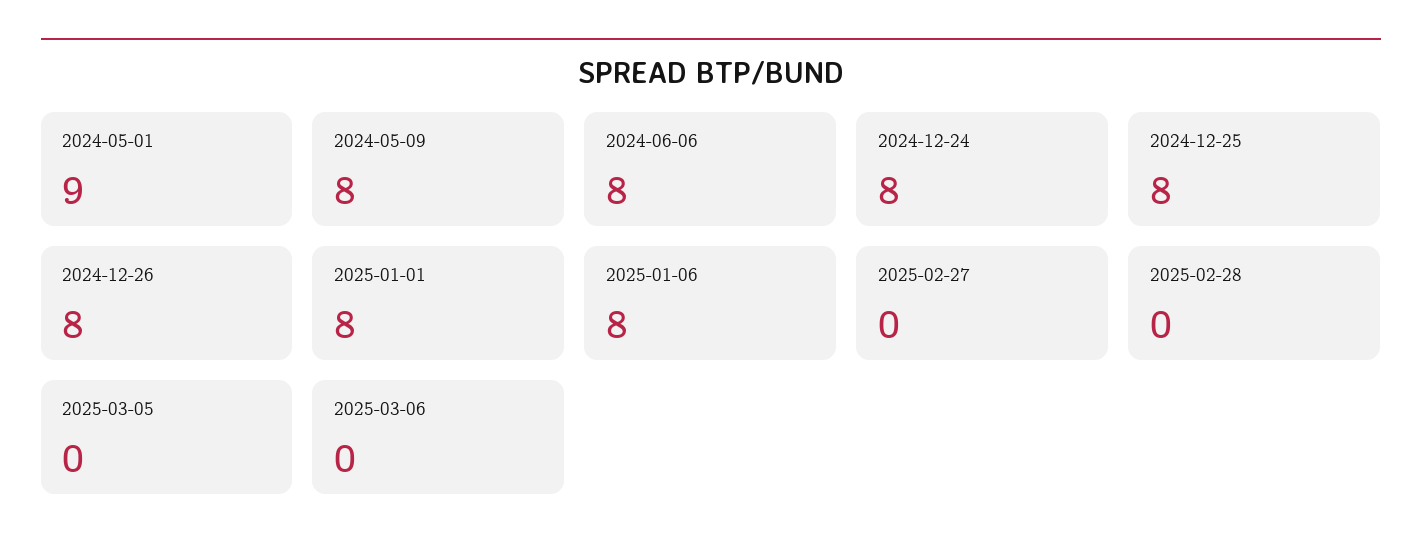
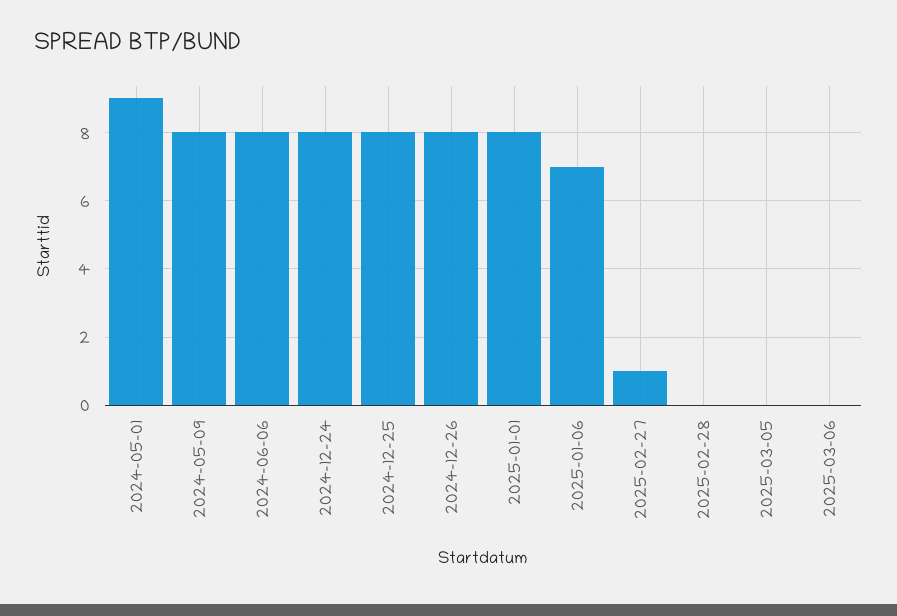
  {
    "2024-05-01": 9,
    "2024-05-09": 8,
    "2024-06-06": 8,
    "2024-12-24": 8,
    "2024-12-25": 8,
    "2024-12-26": 8,
    "2025-01-01": 8,
-   "2025-01-06": 8,
+   "2025-01-06": 7,
-   "2025-02-27": 0,
+   "2025-02-27": 1,
    "2025-02-28": 0,
    "2025-03-05": 0,
    "2025-03-06": 0
  }

